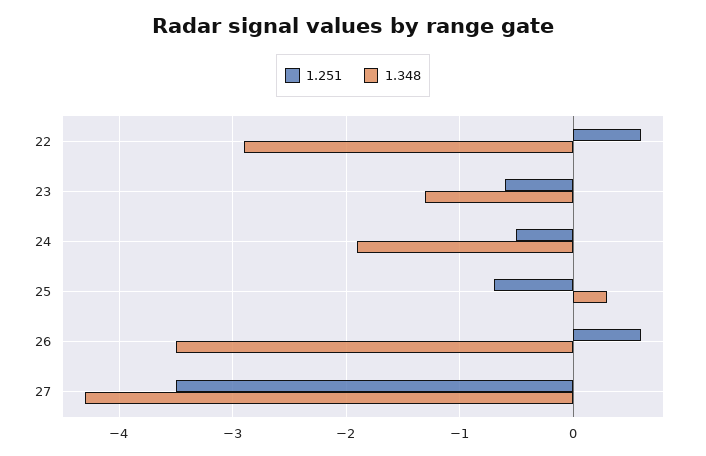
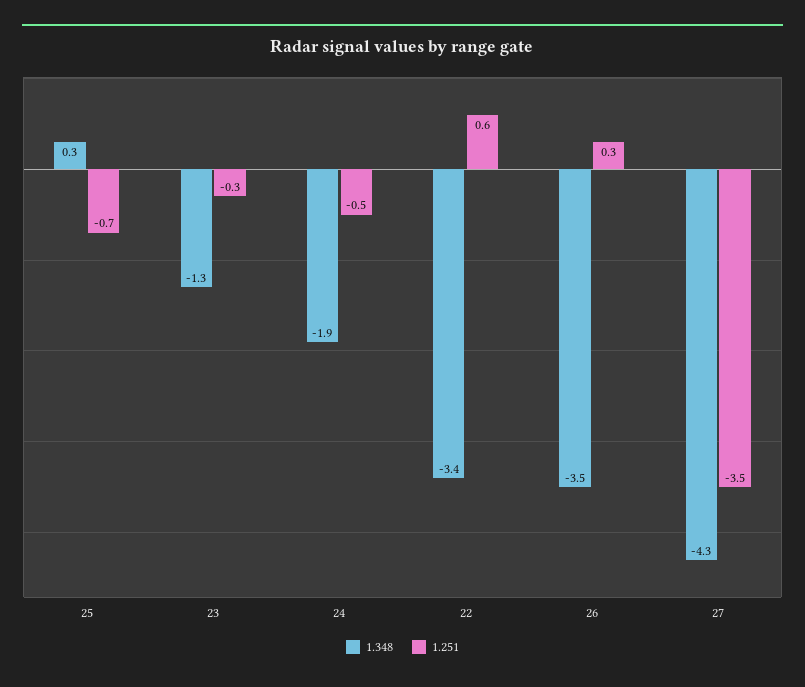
  {
    "1.251": {
      "22": 0.6,
-     "23": -0.6,
+     "23": -0.3,
      "24": -0.5,
      "25": -0.7,
-     "26": 0.6,
+     "26": 0.3,
      "27": -3.5
    },
    "1.348": {
-     "22": -2.9,
+     "22": -3.4,
      "23": -1.3,
      "24": -1.9,
      "25": 0.3,
      "26": -3.5,
      "27": -4.3
    }
  }

